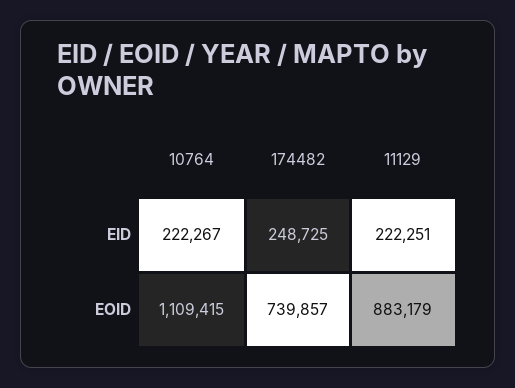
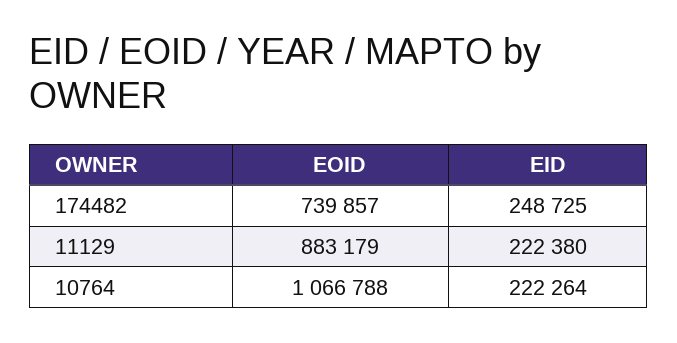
  {
    "10764": {
-     "EID": 222267,
+     "EID": 222264,
-     "EOID": 1109415
+     "EOID": 1066788
    },
    "174482": {
      "EID": 248725,
      "EOID": 739857
    },
    "11129": {
-     "EID": 222251,
+     "EID": 222380,
      "EOID": 883179
    }
  }

